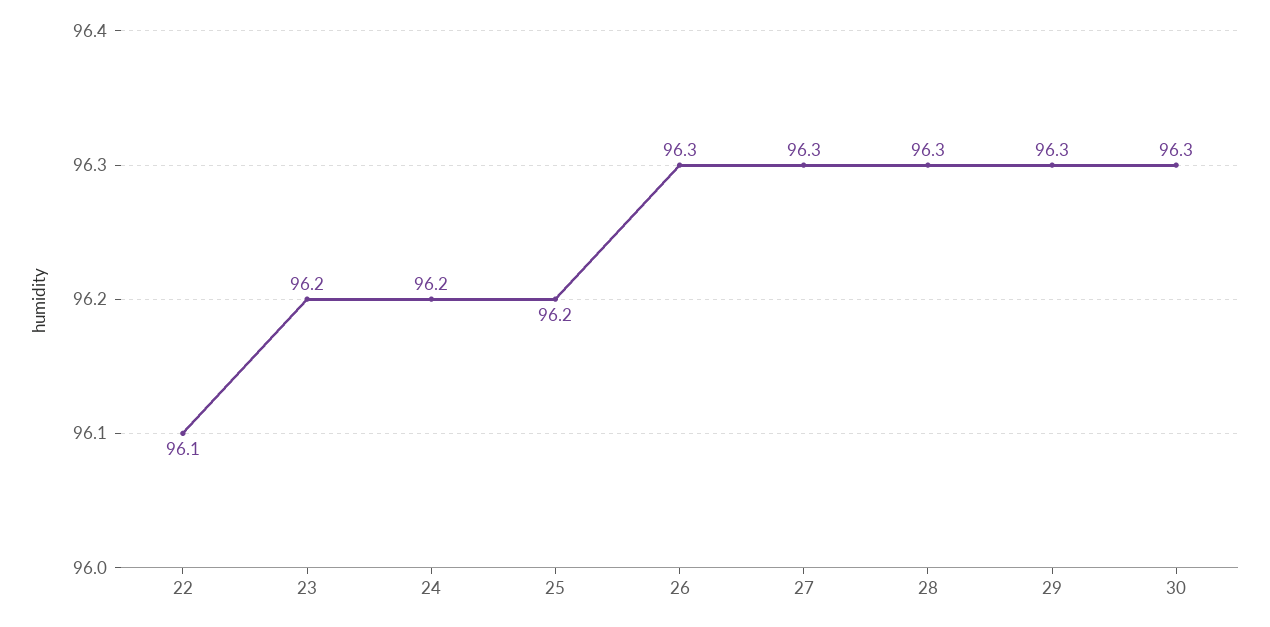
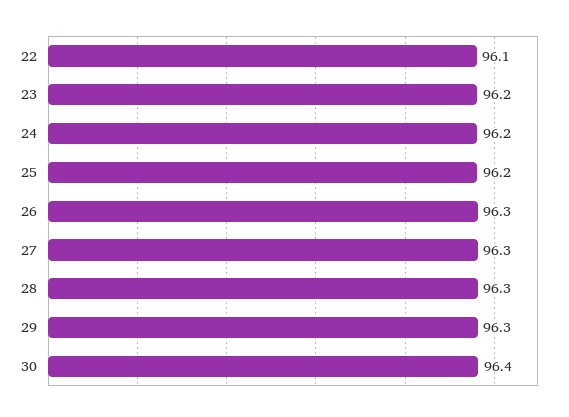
  {
    "22": 96.1,
    "23": 96.2,
    "24": 96.2,
    "25": 96.2,
    "26": 96.3,
    "27": 96.3,
    "28": 96.3,
    "29": 96.3,
-   "30": 96.3
+   "30": 96.4
  }

